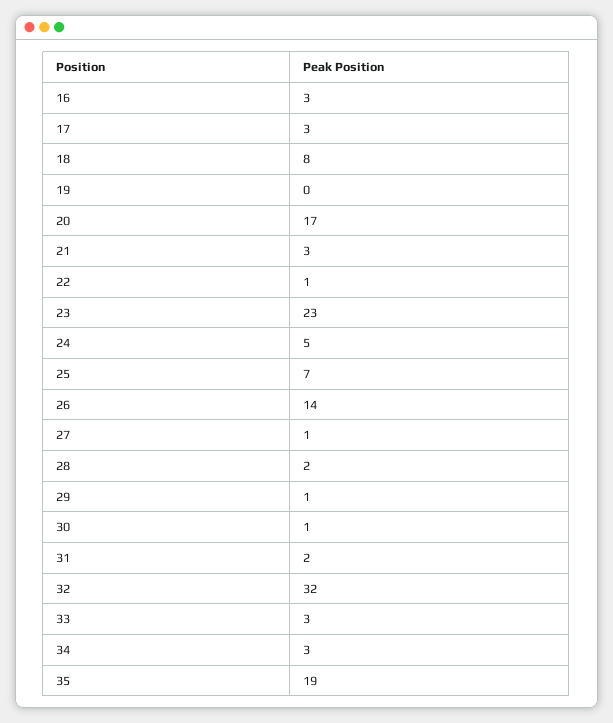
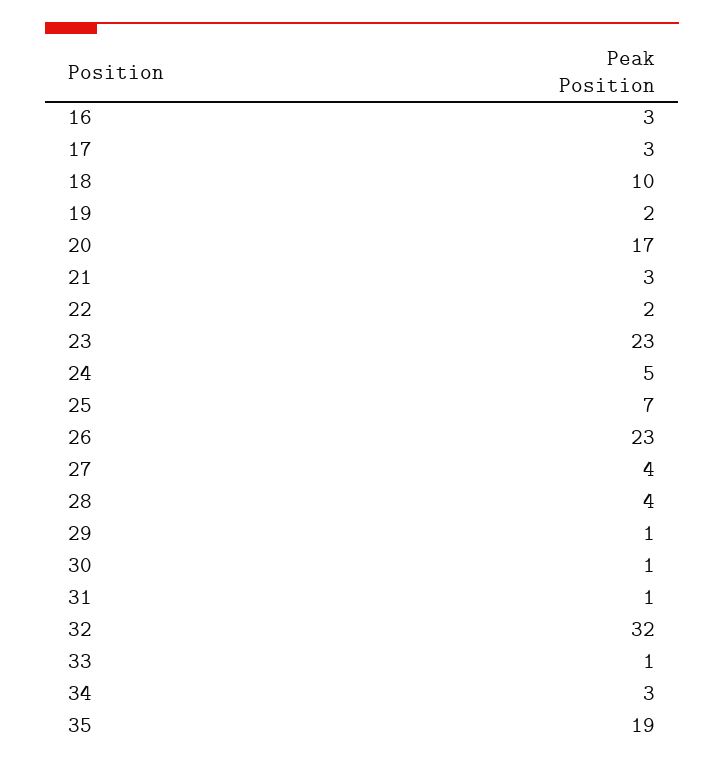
  {
    "16": 3,
    "17": 3,
-   "18": 8,
+   "18": 10,
-   "19": 0,
+   "19": 2,
    "20": 17,
    "21": 3,
-   "22": 1,
+   "22": 2,
    "23": 23,
    "24": 5,
    "25": 7,
-   "26": 14,
+   "26": 23,
-   "27": 1,
+   "27": 4,
-   "28": 2,
+   "28": 4,
    "29": 1,
    "30": 1,
-   "31": 2,
+   "31": 1,
    "32": 32,
-   "33": 3,
+   "33": 1,
    "34": 3,
    "35": 19
  }

